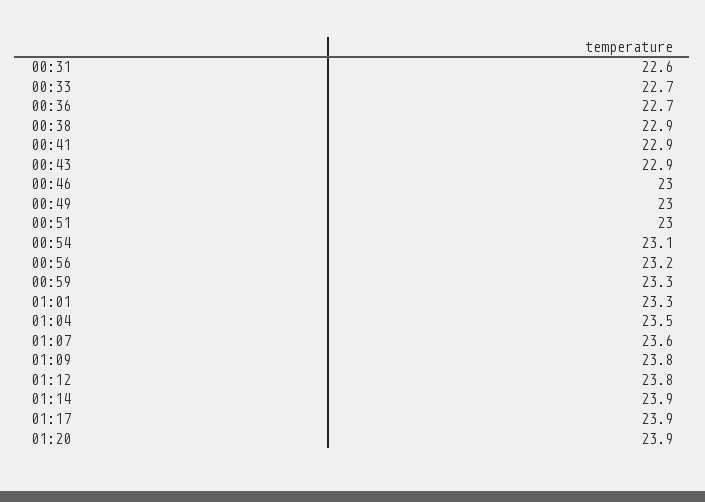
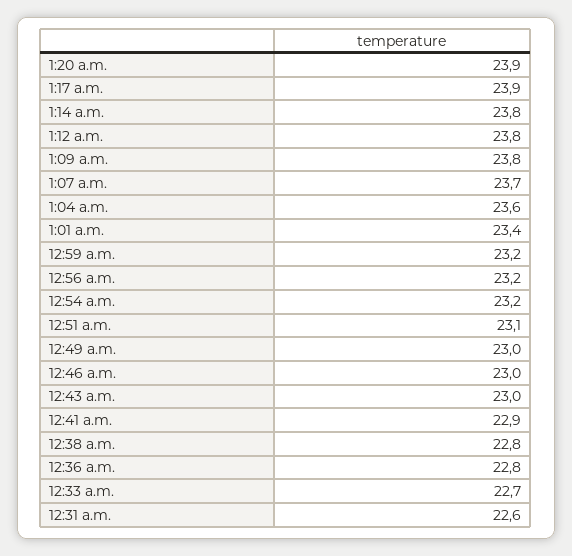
  {
    "00:31": 22.6,
    "00:33": 22.7,
-   "00:36": 22.7,
+   "00:36": 22.8,
-   "00:38": 22.9,
+   "00:38": 22.8,
    "00:41": 22.9,
-   "00:43": 22.9,
+   "00:43": 23,
    "00:46": 23,
    "00:49": 23,
-   "00:51": 23,
+   "00:51": 23.1,
-   "00:54": 23.1,
+   "00:54": 23.2,
    "00:56": 23.2,
-   "00:59": 23.3,
+   "00:59": 23.2,
-   "01:01": 23.3,
+   "01:01": 23.4,
-   "01:04": 23.5,
+   "01:04": 23.6,
-   "01:07": 23.6,
+   "01:07": 23.7,
    "01:09": 23.8,
    "01:12": 23.8,
-   "01:14": 23.9,
+   "01:14": 23.8,
    "01:17": 23.9,
    "01:20": 23.9
  }

